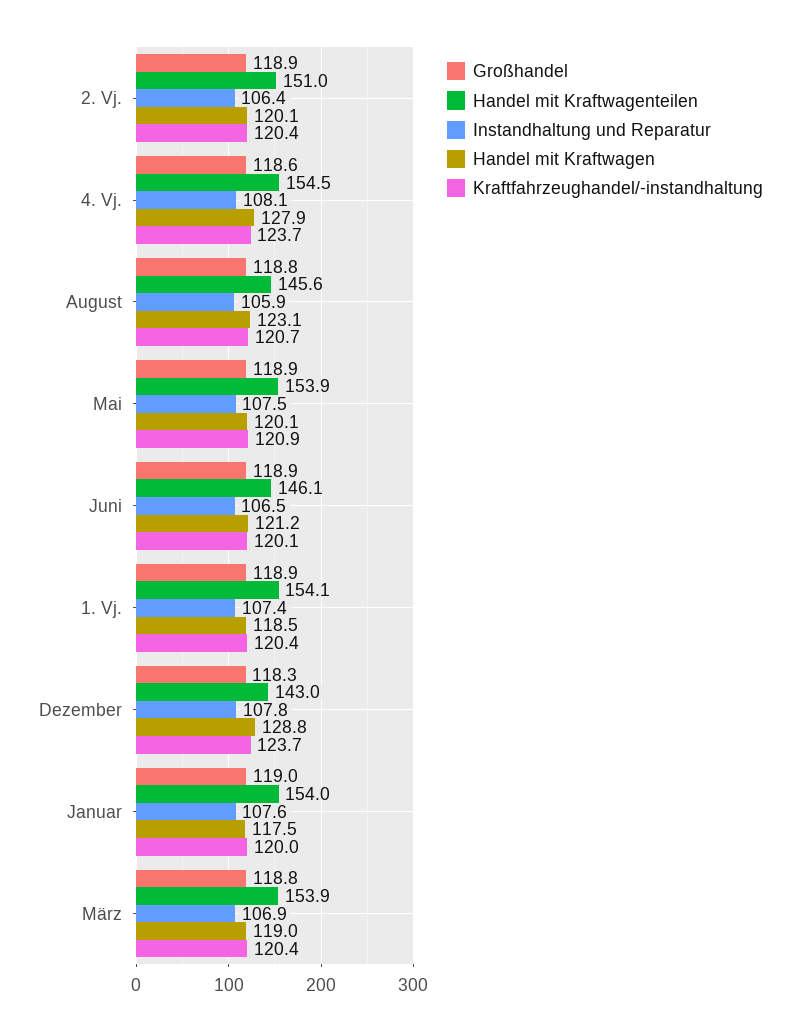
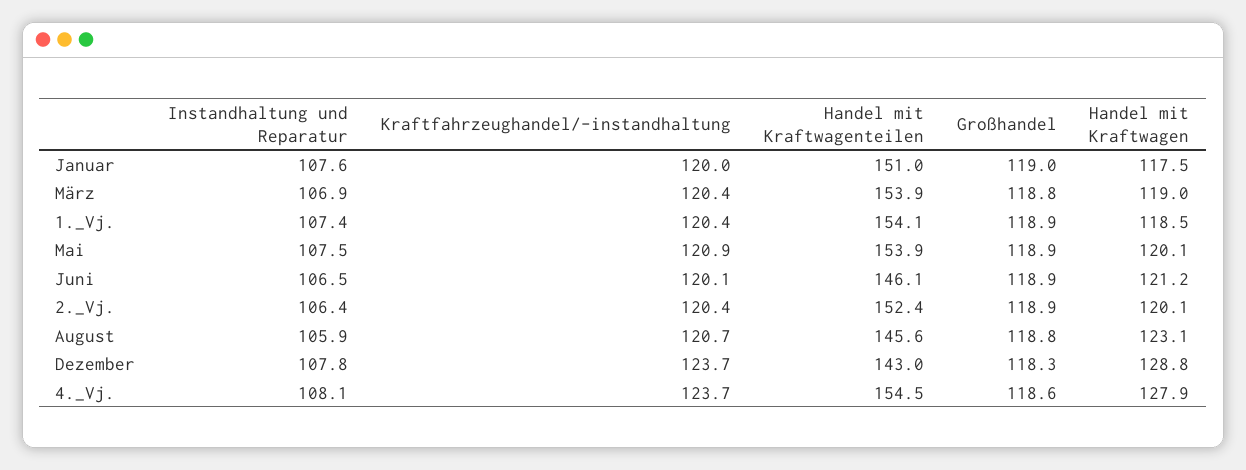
  {
    "Großhandel": {
      "2. Vj.": 118.9,
      "4. Vj.": 118.6,
      "August": 118.8,
      "Mai": 118.9,
      "Juni": 118.9,
      "1. Vj.": 118.9,
      "Dezember": 118.3,
      "Januar": 119,
      "März": 118.8
    },
    "Handel mit Kraftwagenteilen": {
-     "2. Vj.": 151,
+     "2. Vj.": 152.4,
      "4. Vj.": 154.5,
      "August": 145.6,
      "Mai": 153.9,
      "Juni": 146.1,
      "1. Vj.": 154.1,
      "Dezember": 143,
-     "Januar": 154,
+     "Januar": 151,
      "März": 153.9
    },
    "Instandhaltung und Reparatur": {
      "2. Vj.": 106.4,
      "4. Vj.": 108.1,
      "August": 105.9,
      "Mai": 107.5,
      "Juni": 106.5,
      "1. Vj.": 107.4,
      "Dezember": 107.8,
      "Januar": 107.6,
      "März": 106.9
    },
    "Handel mit Kraftwagen": {
      "2. Vj.": 120.1,
      "4. Vj.": 127.9,
      "August": 123.1,
      "Mai": 120.1,
      "Juni": 121.2,
      "1. Vj.": 118.5,
      "Dezember": 128.8,
      "Januar": 117.5,
      "März": 119
    },
    "Kraftfahrzeughandel/-instandhaltung": {
      "2. Vj.": 120.4,
      "4. Vj.": 123.7,
      "August": 120.7,
      "Mai": 120.9,
      "Juni": 120.1,
      "1. Vj.": 120.4,
      "Dezember": 123.7,
      "Januar": 120,
      "März": 120.4
    }
  }

